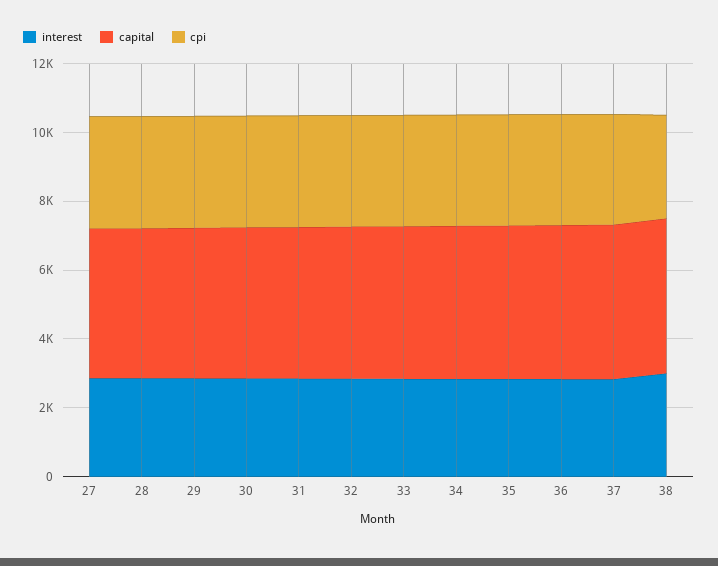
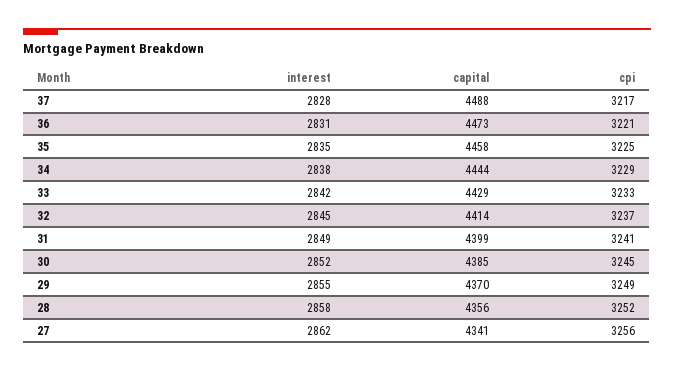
  {
    "interest": {
      "27": 2862,
      "28": 2858,
      "29": 2855,
      "30": 2852,
      "31": 2849,
      "32": 2845,
      "33": 2842,
      "34": 2838,
      "35": 2835,
      "36": 2831,
-     "37": 2828,
+     "37": 2828
-     "38": 3000
    },
    "capital": {
      "27": 4341,
      "28": 4356,
      "29": 4370,
      "30": 4385,
      "31": 4399,
      "32": 4414,
      "33": 4429,
      "34": 4444,
      "35": 4458,
      "36": 4473,
-     "37": 4488,
+     "37": 4488
-     "38": 4500
    },
    "cpi": {
      "27": 3256,
      "28": 3252,
      "29": 3249,
      "30": 3245,
      "31": 3241,
      "32": 3237,
      "33": 3233,
      "34": 3229,
      "35": 3225,
      "36": 3221,
-     "37": 3217,
+     "37": 3217
-     "38": 3000
    }
  }

